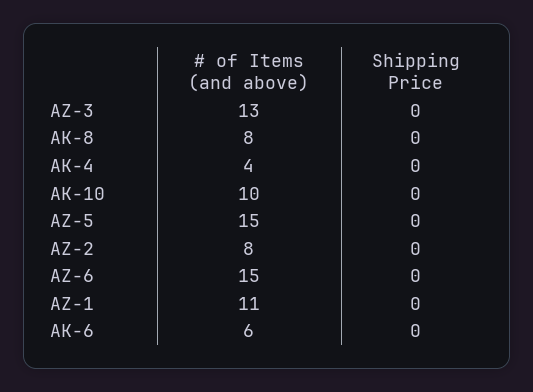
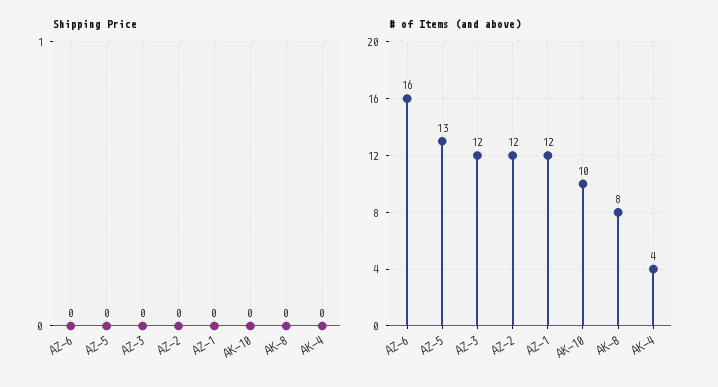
  {
    "# of Items (and above)": {
-     "AZ-3": 13,
+     "AZ-3": 12,
      "AK-8": 8,
      "AK-4": 4,
      "AK-10": 10,
-     "AZ-5": 15,
+     "AZ-5": 13,
-     "AZ-2": 8,
+     "AZ-2": 12,
-     "AZ-6": 15,
+     "AZ-6": 16,
-     "AZ-1": 11,
+     "AZ-1": 12
-     "AK-6": 6
    },
    "Shipping Price": {
      "AZ-3": 0,
      "AK-8": 0,
      "AK-4": 0,
      "AK-10": 0,
      "AZ-5": 0,
      "AZ-2": 0,
      "AZ-6": 0,
-     "AZ-1": 0,
+     "AZ-1": 0
-     "AK-6": 0
    }
  }

